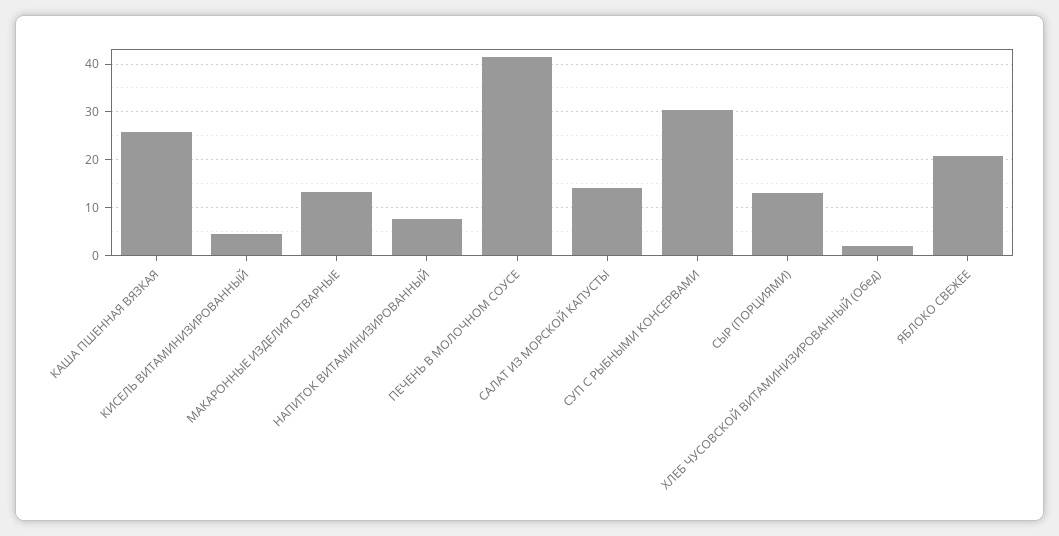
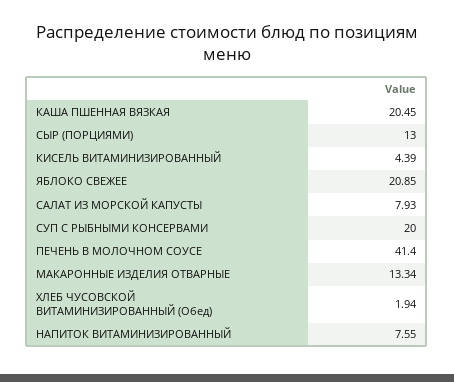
  {
-   "КАША ПШЕННАЯ ВЯЗКАЯ": 26,
+   "КАША ПШЕННАЯ ВЯЗКАЯ": 20.45,
    "КИСЕЛЬ ВИТАМИНИЗИРОВАННЫЙ": 4.39,
    "МАКАРОННЫЕ ИЗДЕЛИЯ ОТВАРНЫЕ": 13.34,
    "НАПИТОК ВИТАМИНИЗИРОВАННЫЙ": 7.55,
    "ПЕЧЕНЬ В МОЛОЧНОМ СОУСЕ": 41.4,
-   "САЛАТ ИЗ МОРСКОЙ КАПУСТЫ": 14,
+   "САЛАТ ИЗ МОРСКОЙ КАПУСТЫ": 7.93,
-   "СУП С РЫБНЫМИ КОНСЕРВАМИ": 30,
+   "СУП С РЫБНЫМИ КОНСЕРВАМИ": 20,
    "СЫР (ПОРЦИЯМИ)": 13,
    "ХЛЕБ ЧУСОВСКОЙ ВИТАМИНИЗИРОВАННЫЙ (Обед)": 1.94,
    "ЯБЛОКО СВЕЖЕЕ": 20.85
  }

